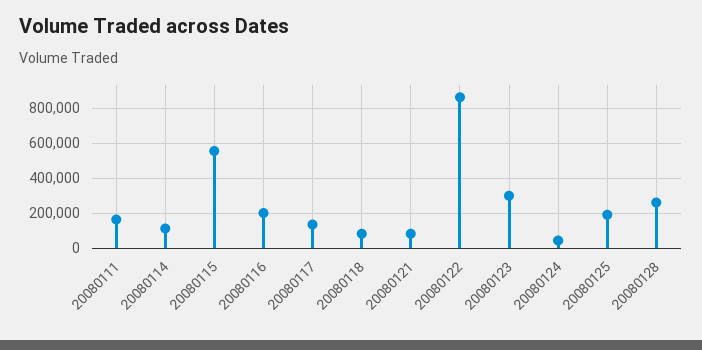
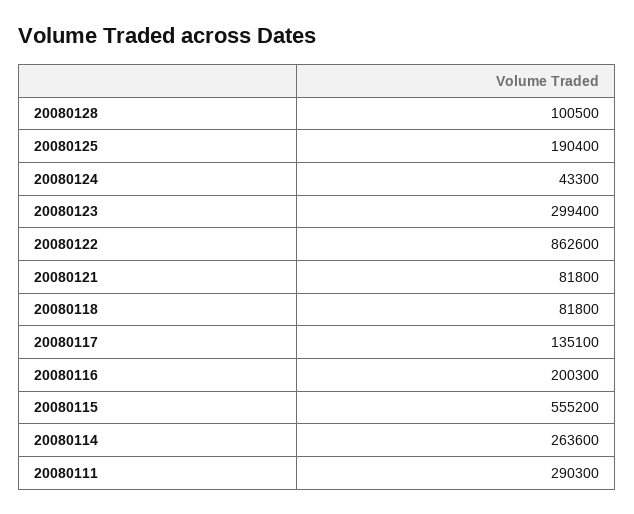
  {
-   "20080111": 150000,
+   "20080111": 290300,
-   "20080114": 100000,
+   "20080114": 263600,
    "20080115": 555200,
    "20080116": 200300,
    "20080117": 135100,
    "20080118": 81800,
    "20080121": 81800,
    "20080122": 862600,
    "20080123": 299400,
    "20080124": 43300,
    "20080125": 190400,
-   "20080128": 250000
+   "20080128": 100500
  }

